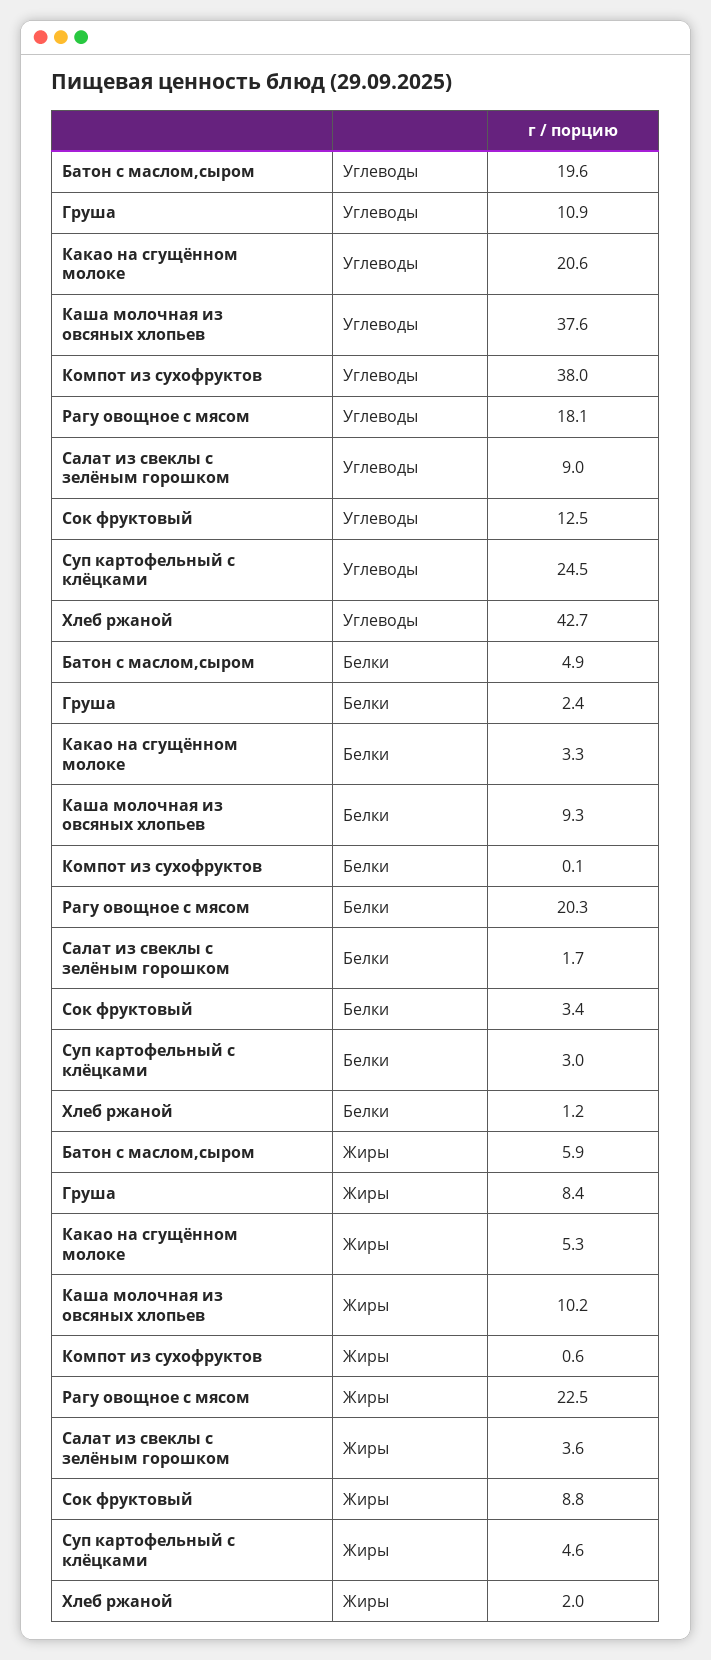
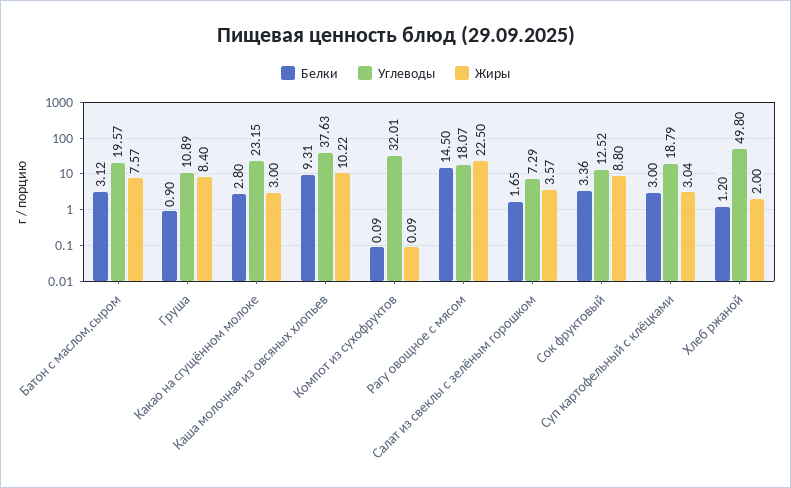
  {
    "Углеводы": {
      "Батон с маслом,сыром": 19.57,
      "Груша": 10.89,
-     "Какао на сгущённом молоке": 20.6,
+     "Какао на сгущённом молоке": 23.15,
      "Каша молочная из овсяных хлопьев": 37.63,
-     "Компот из сухофруктов": 38,
+     "Компот из сухофруктов": 32.01,
      "Рагу овощное с мясом": 18.07,
-     "Салат из свеклы с зелёным горошком": 9,
+     "Салат из свеклы с зелёным горошком": 7.29,
      "Сок фруктовый": 12.52,
-     "Суп картофельный с клёцками": 24.5,
+     "Суп картофельный с клёцками": 18.79,
-     "Хлеб ржаной": 42.7
+     "Хлеб ржаной": 49.8
    },
    "Белки": {
-     "Батон с маслом,сыром": 4.9,
+     "Батон с маслом,сыром": 3.12,
-     "Груша": 2.4,
+     "Груша": 0.9,
-     "Какао на сгущённом молоке": 3.3,
+     "Какао на сгущённом молоке": 2.8,
      "Каша молочная из овсяных хлопьев": 9.31,
      "Компот из сухофруктов": 0.09,
-     "Рагу овощное с мясом": 20.3,
+     "Рагу овощное с мясом": 14.5,
      "Салат из свеклы с зелёным горошком": 1.65,
      "Сок фруктовый": 3.36,
      "Суп картофельный с клёцками": 3,
      "Хлеб ржаной": 1.2
    },
    "Жиры": {
-     "Батон с маслом,сыром": 5.9,
+     "Батон с маслом,сыром": 7.57,
      "Груша": 8.4,
-     "Какао на сгущённом молоке": 5.3,
+     "Какао на сгущённом молоке": 3,
      "Каша молочная из овсяных хлопьев": 10.22,
-     "Компот из сухофруктов": 0.6,
+     "Компот из сухофруктов": 0.09,
      "Рагу овощное с мясом": 22.5,
      "Салат из свеклы с зелёным горошком": 3.57,
      "Сок фруктовый": 8.8,
-     "Суп картофельный с клёцками": 4.6,
+     "Суп картофельный с клёцками": 3.04,
      "Хлеб ржаной": 2
    }
  }

